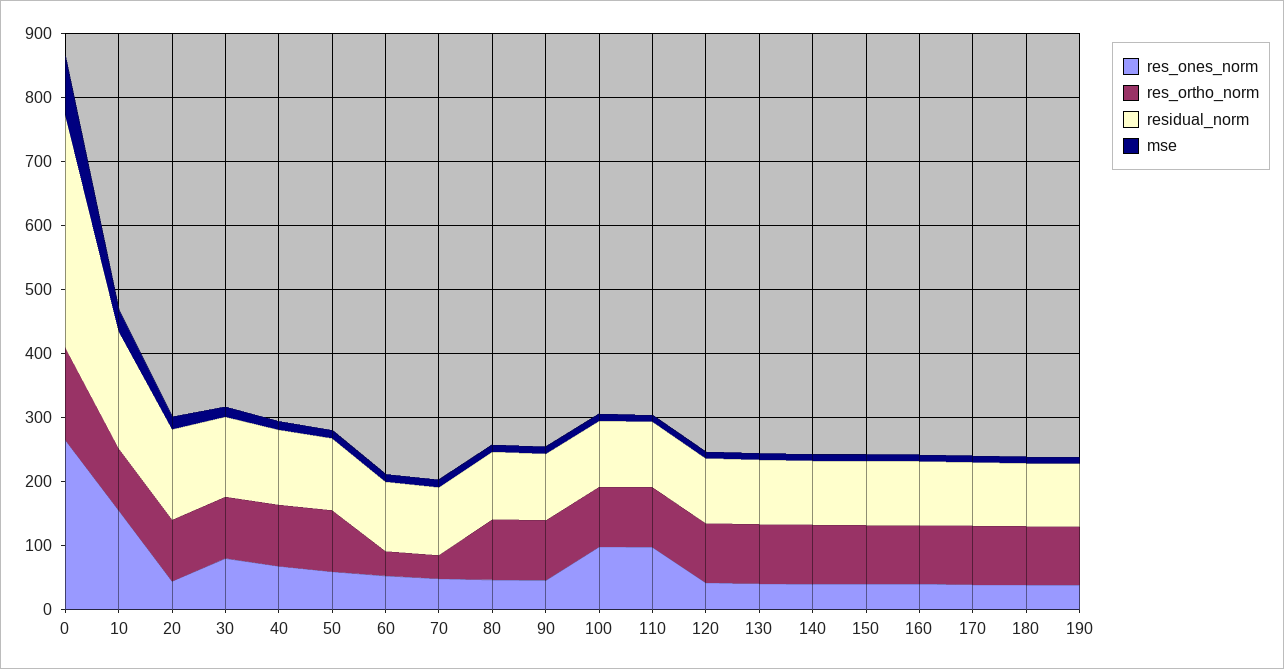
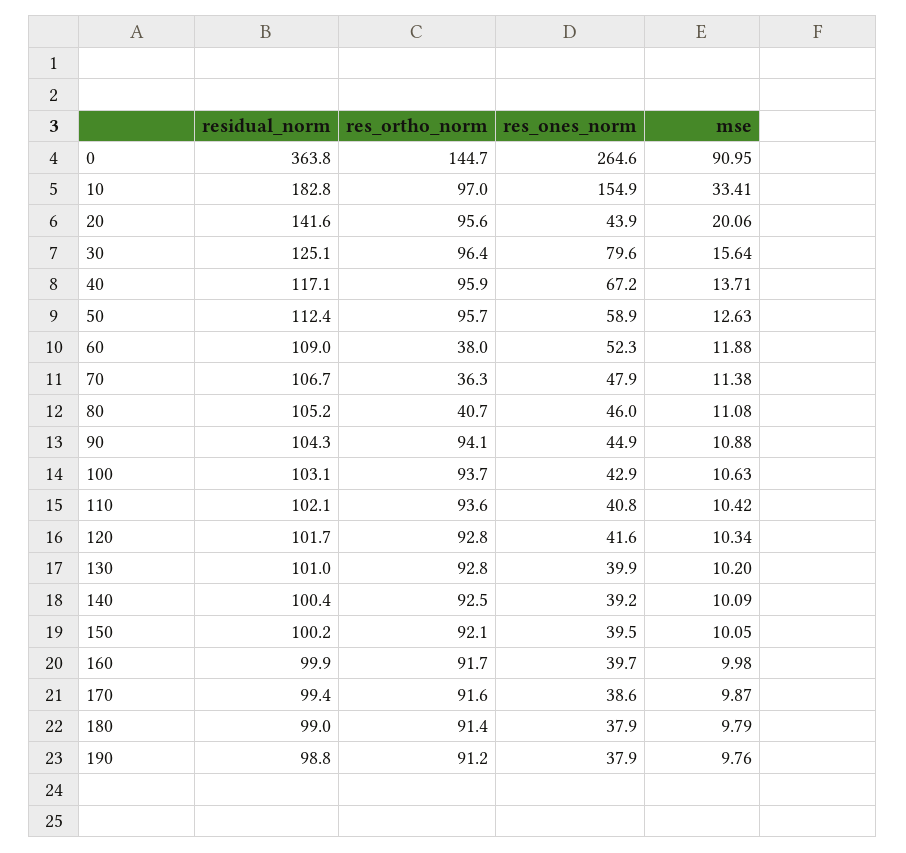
  {
    "res_ones_norm": {
      "0": 264.6,
      "10": 154.9,
      "20": 43.9,
      "30": 79.6,
      "40": 67.2,
      "50": 58.9,
      "60": 52.3,
      "70": 47.9,
      "80": 46,
      "90": 44.9,
-     "100": 100,
+     "100": 42.9,
-     "110": 100,
+     "110": 40.8,
      "120": 41.6,
      "130": 39.9,
      "140": 39.2,
      "150": 39.5,
      "160": 39.7,
      "170": 38.6,
      "180": 37.9,
      "190": 37.9
    },
    "res_ortho_norm": {
      "0": 144.7,
      "10": 97,
      "20": 95.6,
      "30": 96.4,
      "40": 95.9,
      "50": 95.7,
      "60": 38,
      "70": 36.3,
-     "80": 100,
+     "80": 40.7,
      "90": 94.1,
      "100": 93.7,
      "110": 93.6,
      "120": 92.8,
      "130": 92.8,
      "140": 92.5,
      "150": 92.1,
      "160": 91.7,
      "170": 91.6,
      "180": 91.4,
      "190": 91.2
    },
    "residual_norm": {
      "0": 363.8,
      "10": 182.8,
      "20": 141.6,
      "30": 125.1,
      "40": 117.1,
      "50": 112.4,
      "60": 109,
      "70": 106.7,
      "80": 105.2,
      "90": 104.3,
      "100": 103.1,
      "110": 102.1,
      "120": 101.7,
      "130": 101,
      "140": 100.4,
      "150": 100.2,
      "160": 99.9,
      "170": 99.4,
      "180": 99,
      "190": 98.8
    },
    "mse": {
      "0": 90.95,
      "10": 33.41,
      "20": 20.06,
      "30": 15.64,
      "40": 13.71,
      "50": 12.63,
      "60": 11.88,
      "70": 11.38,
      "80": 11.08,
      "90": 10.88,
      "100": 10.63,
      "110": 10.42,
      "120": 10.34,
      "130": 10.2,
      "140": 10.09,
      "150": 10.05,
      "160": 9.98,
      "170": 9.87,
      "180": 9.79,
      "190": 9.76
    }
  }

